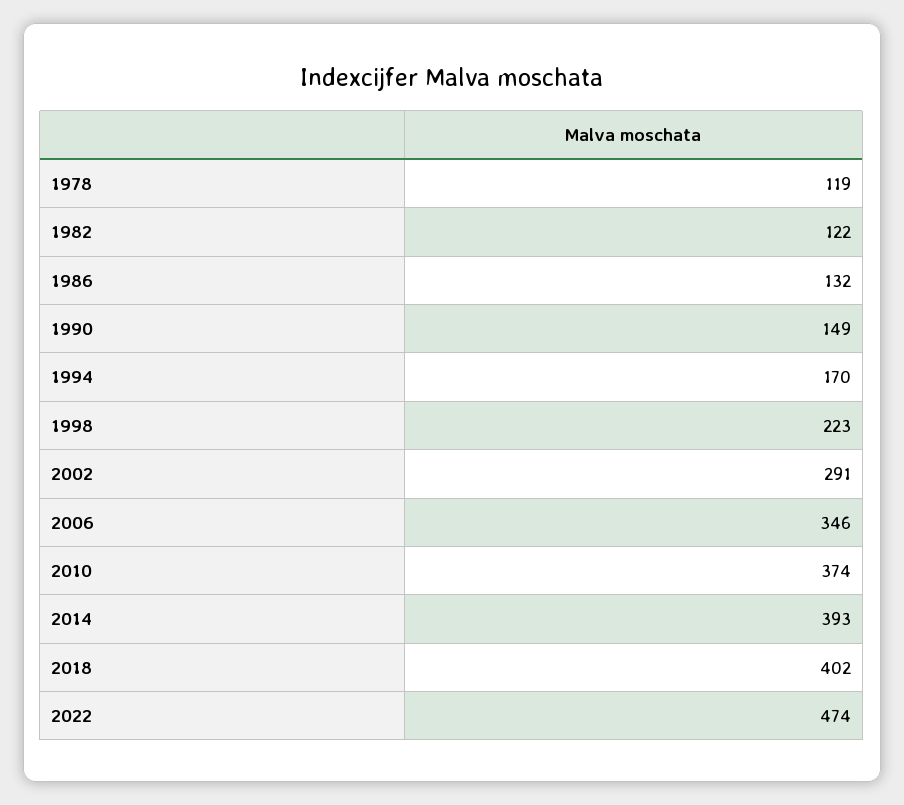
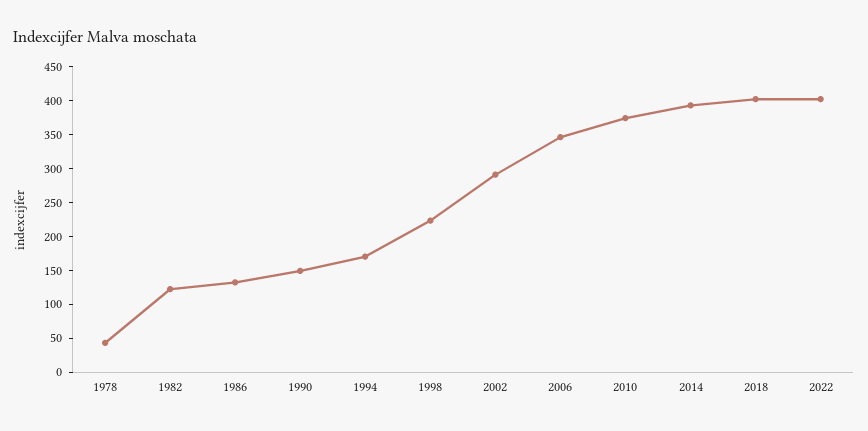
  {
-   "1978": 119,
+   "1978": 50,
    "1982": 122,
    "1986": 132,
    "1990": 149,
    "1994": 170,
    "1998": 223,
    "2002": 291,
    "2006": 346,
    "2010": 374,
    "2014": 393,
    "2018": 402,
-   "2022": 474
+   "2022": 400
  }

